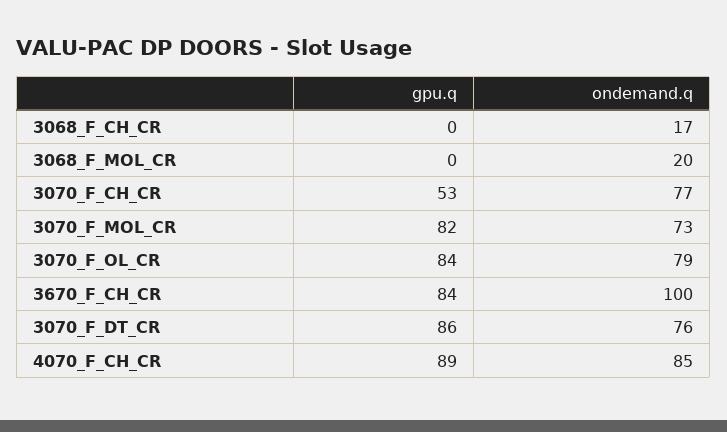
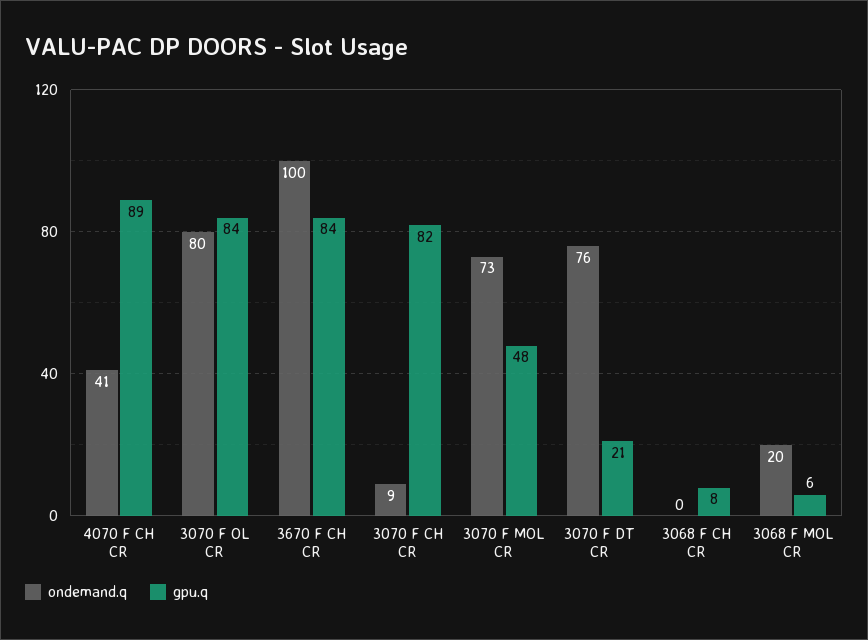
  {
    "gpu.q": {
-     "3068_F_CH_CR": 0,
+     "3068_F_CH_CR": 8,
-     "3068_F_MOL_CR": 0,
+     "3068_F_MOL_CR": 6,
-     "3070_F_CH_CR": 53,
+     "3070_F_CH_CR": 82,
-     "3070_F_MOL_CR": 82,
+     "3070_F_MOL_CR": 48,
      "3070_F_OL_CR": 84,
      "3670_F_CH_CR": 84,
-     "3070_F_DT_CR": 86,
+     "3070_F_DT_CR": 21,
      "4070_F_CH_CR": 89
    },
    "ondemand.q": {
-     "3068_F_CH_CR": 17,
+     "3068_F_CH_CR": 0,
      "3068_F_MOL_CR": 20,
-     "3070_F_CH_CR": 77,
+     "3070_F_CH_CR": 9,
      "3070_F_MOL_CR": 73,
-     "3070_F_OL_CR": 79,
+     "3070_F_OL_CR": 80,
      "3670_F_CH_CR": 100,
      "3070_F_DT_CR": 76,
-     "4070_F_CH_CR": 85
+     "4070_F_CH_CR": 41
    }
  }

